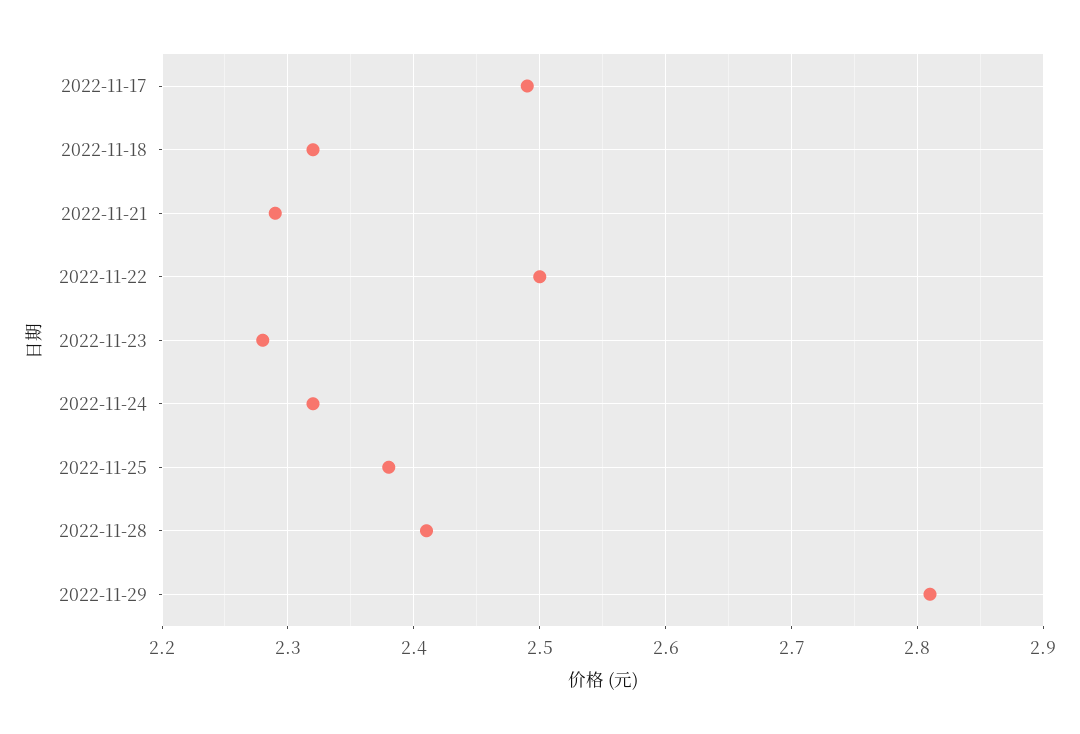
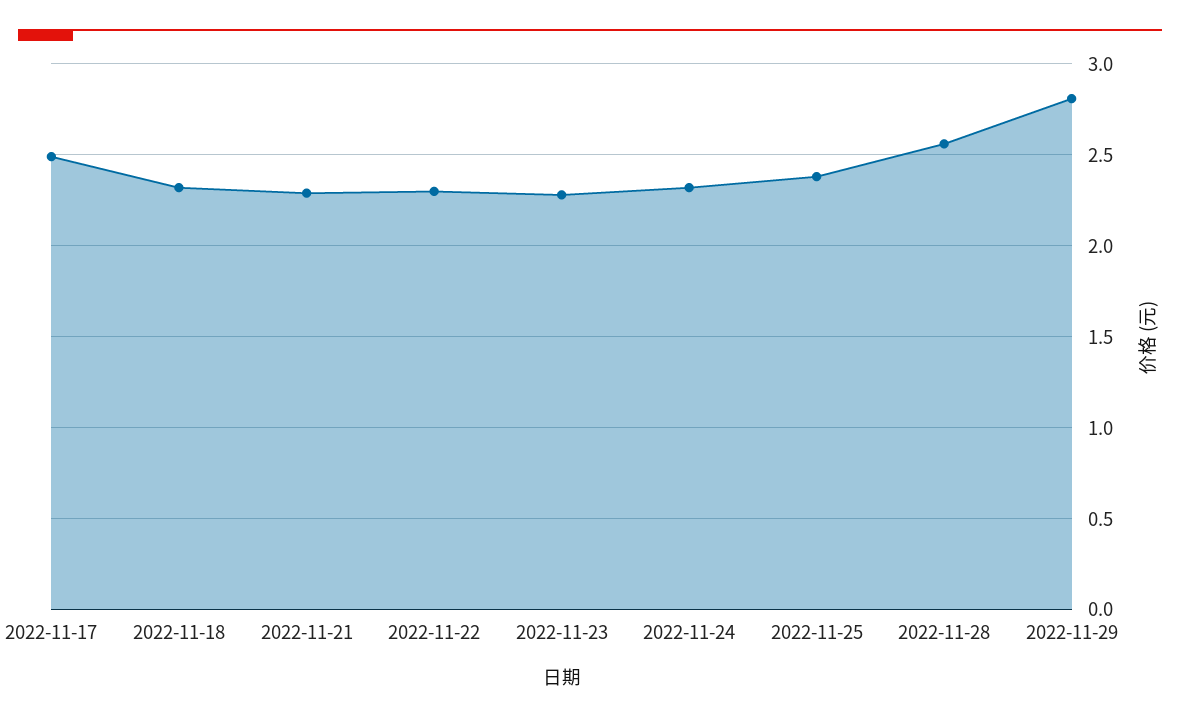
  {
    "2022-11-17": 2.49,
    "2022-11-18": 2.32,
    "2022-11-21": 2.29,
-   "2022-11-22": 2.5,
+   "2022-11-22": 2.3,
    "2022-11-23": 2.28,
    "2022-11-24": 2.32,
    "2022-11-25": 2.38,
-   "2022-11-28": 2.41,
+   "2022-11-28": 2.55,
    "2022-11-29": 2.81
  }

